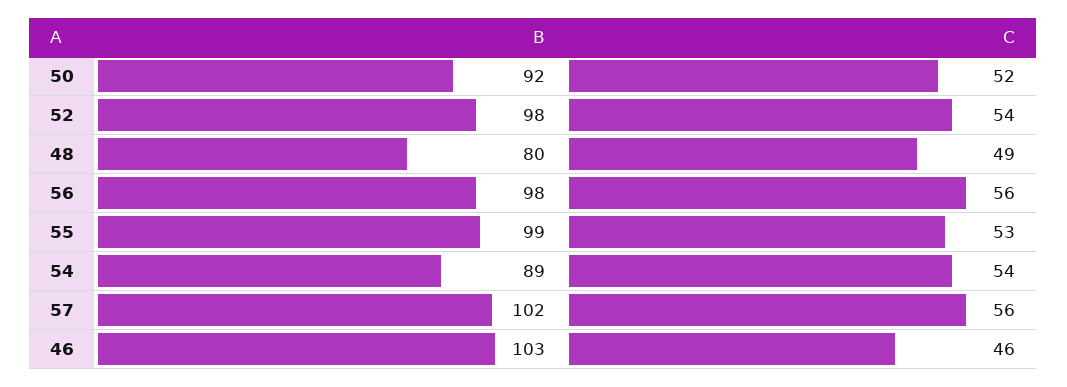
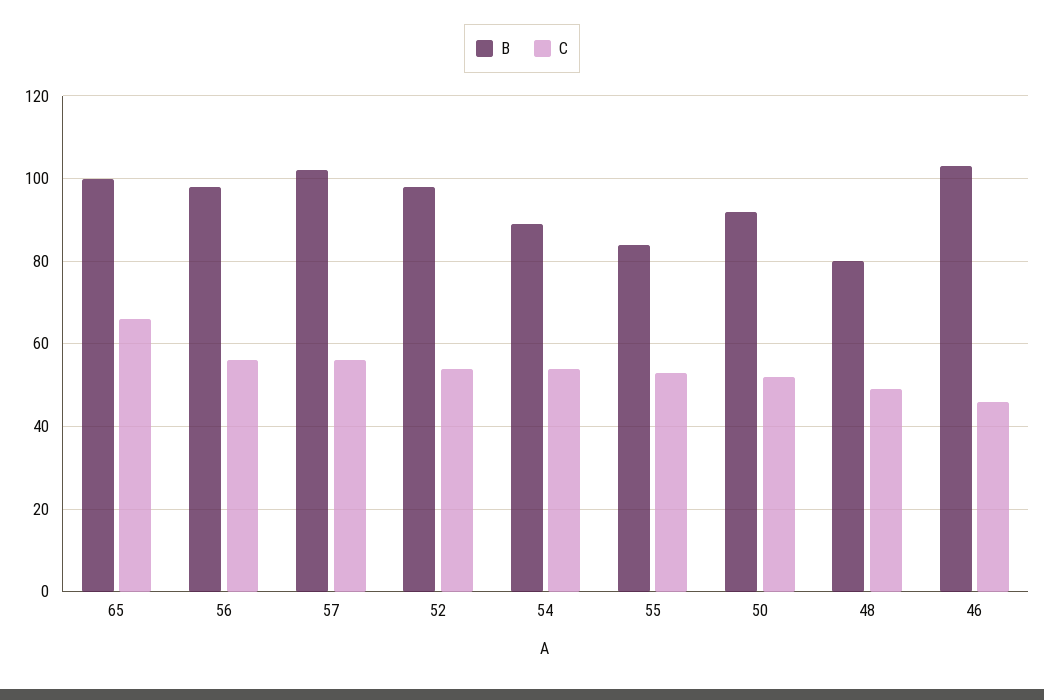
  {
    "B": {
      "50": 92,
      "52": 98,
      "48": 80,
      "56": 98,
-     "55": 99,
+     "55": 85,
      "54": 89,
      "57": 102,
-     "46": 103
+     "46": 103,
+     "65": 100
    },
    "C": {
      "50": 52,
      "52": 54,
      "48": 49,
      "56": 56,
      "55": 53,
      "54": 54,
      "57": 56,
-     "46": 46
+     "46": 46,
+     "65": 65
    }
  }

